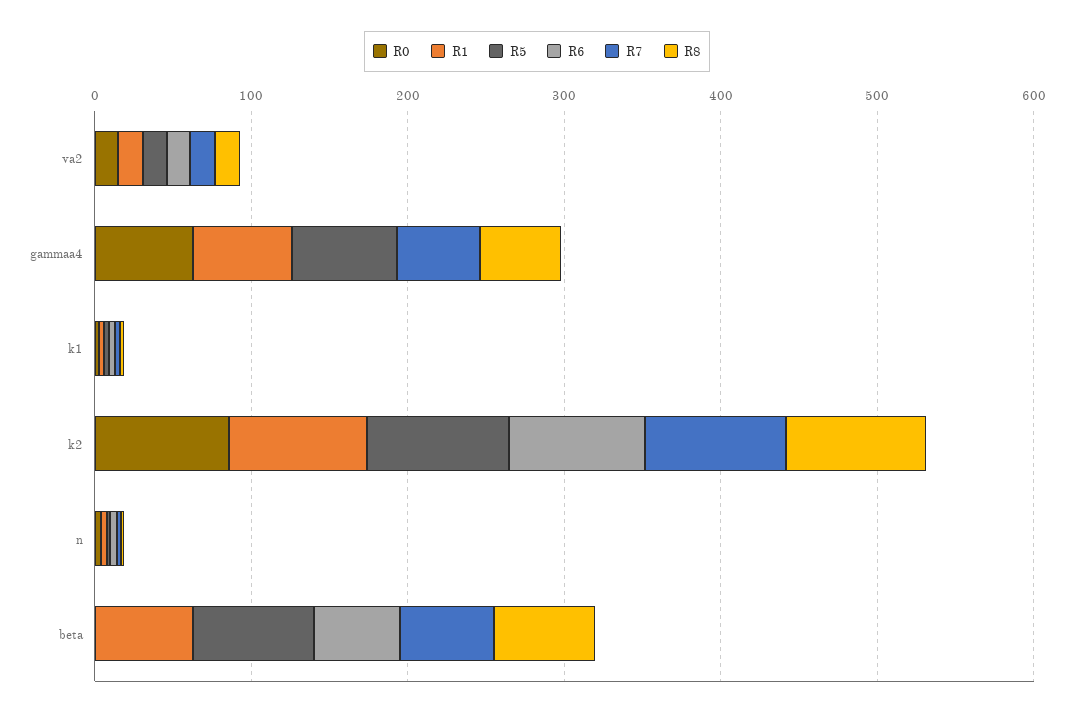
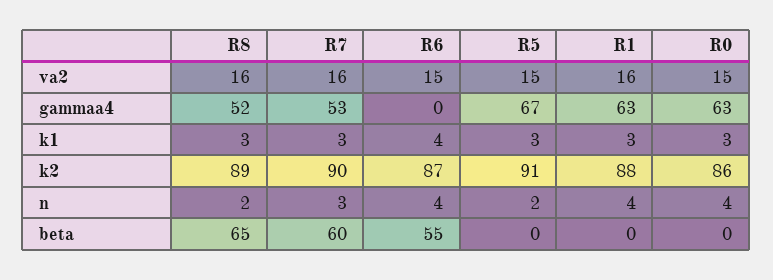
  {
    "R0": {
      "va2": 15,
      "gammaa4": 63,
      "k1": 3,
      "k2": 86,
      "n": 4,
      "beta": 0
    },
    "R1": {
      "va2": 16,
      "gammaa4": 63,
      "k1": 3,
      "k2": 88,
      "n": 4,
-     "beta": 60
+     "beta": 0
    },
    "R5": {
      "va2": 15,
      "gammaa4": 67,
      "k1": 3,
      "k2": 91,
      "n": 2,
-     "beta": 80
+     "beta": 0
    },
    "R6": {
      "va2": 15,
      "gammaa4": 0,
      "k1": 4,
      "k2": 87,
      "n": 4,
      "beta": 55
    },
    "R7": {
      "va2": 16,
      "gammaa4": 53,
      "k1": 3,
      "k2": 90,
      "n": 3,
      "beta": 60
    },
    "R8": {
      "va2": 16,
      "gammaa4": 52,
      "k1": 3,
      "k2": 89,
      "n": 2,
      "beta": 65
    }
  }

